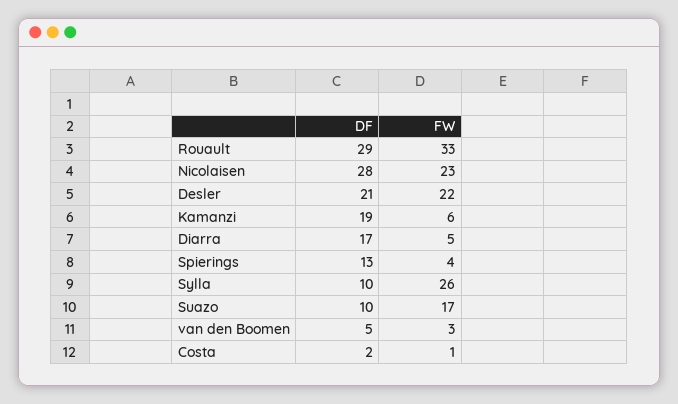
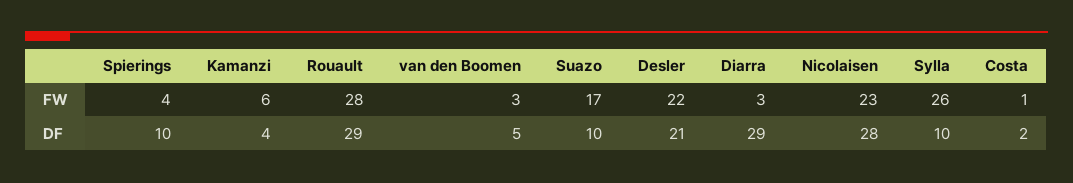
  {
    "DF": {
      "Rouault": 29,
      "Nicolaisen": 28,
      "Desler": 21,
-     "Kamanzi": 19,
+     "Kamanzi": 4,
-     "Diarra": 17,
+     "Diarra": 29,
-     "Spierings": 13,
+     "Spierings": 10,
      "Sylla": 10,
      "Suazo": 10,
      "van den Boomen": 5,
      "Costa": 2
    },
    "FW": {
-     "Rouault": 33,
+     "Rouault": 28,
      "Nicolaisen": 23,
      "Desler": 22,
      "Kamanzi": 6,
-     "Diarra": 5,
+     "Diarra": 3,
      "Spierings": 4,
      "Sylla": 26,
      "Suazo": 17,
      "van den Boomen": 3,
      "Costa": 1
    }
  }

